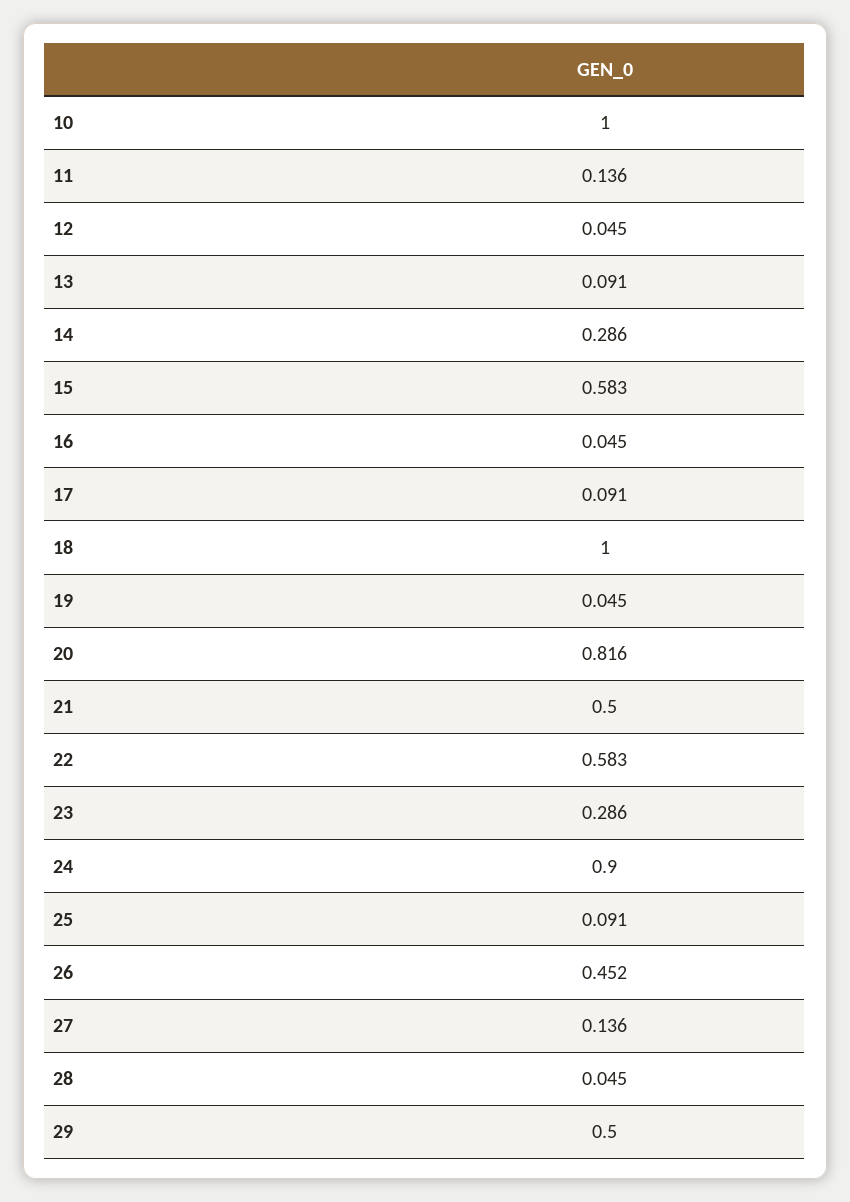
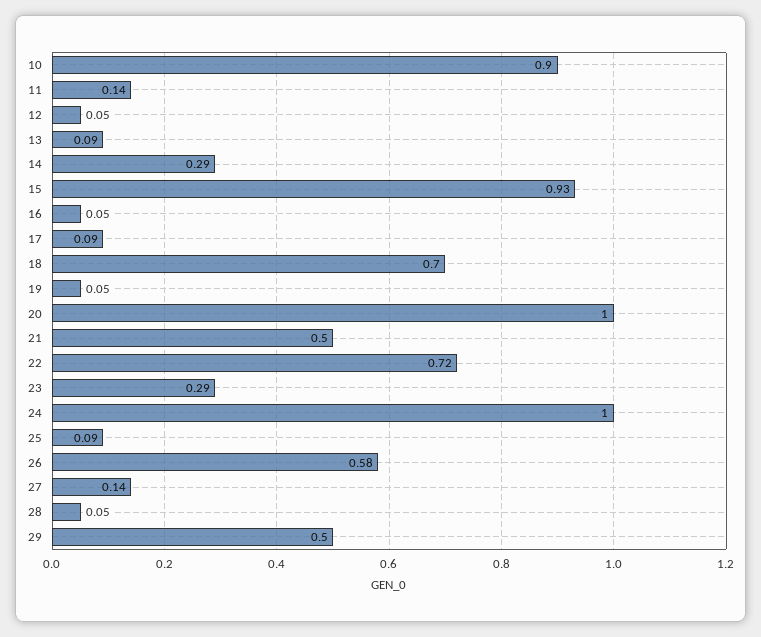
  {
-   "10": 1,
+   "10": 0.9,
    "11": 0.136,
    "12": 0.045,
    "13": 0.091,
    "14": 0.286,
-   "15": 0.583,
+   "15": 0.93,
    "16": 0.045,
    "17": 0.091,
-   "18": 1,
+   "18": 0.7,
    "19": 0.045,
-   "20": 0.816,
+   "20": 1,
    "21": 0.5,
-   "22": 0.583,
+   "22": 0.72,
    "23": 0.286,
-   "24": 0.9,
+   "24": 1,
    "25": 0.091,
-   "26": 0.452,
+   "26": 0.58,
    "27": 0.136,
    "28": 0.045,
    "29": 0.5
  }

